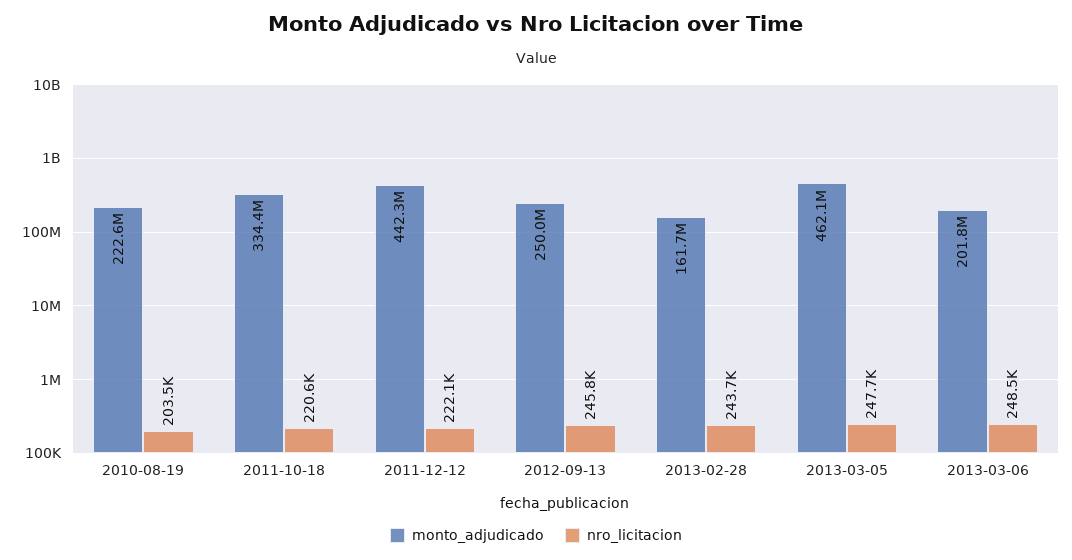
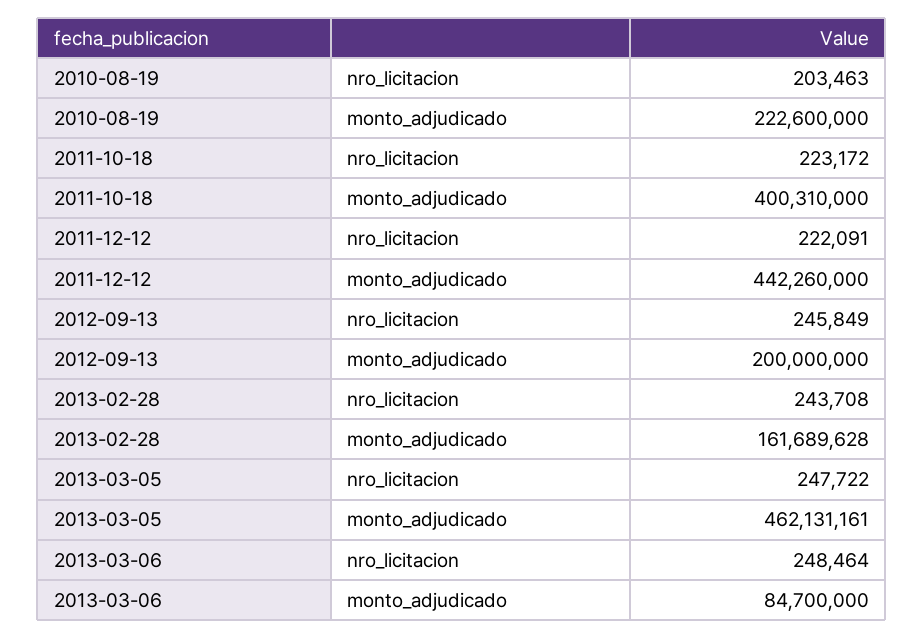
  {
    "monto_adjudicado": {
      "2010-08-19": 222600000,
-     "2011-10-18": 334400000,
+     "2011-10-18": 400310000,
      "2011-12-12": 442260000,
-     "2012-09-13": 250000000,
+     "2012-09-13": 200000000,
      "2013-02-28": 161689628,
      "2013-03-05": 462131161,
-     "2013-03-06": 201800000
+     "2013-03-06": 84700000
    },
    "nro_licitacion": {
      "2010-08-19": 203463,
-     "2011-10-18": 220600,
+     "2011-10-18": 223172,
      "2011-12-12": 222091,
      "2012-09-13": 245849,
      "2013-02-28": 243708,
      "2013-03-05": 247722,
      "2013-03-06": 248464
    }
  }

